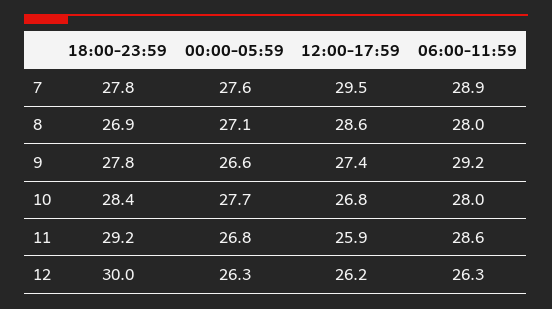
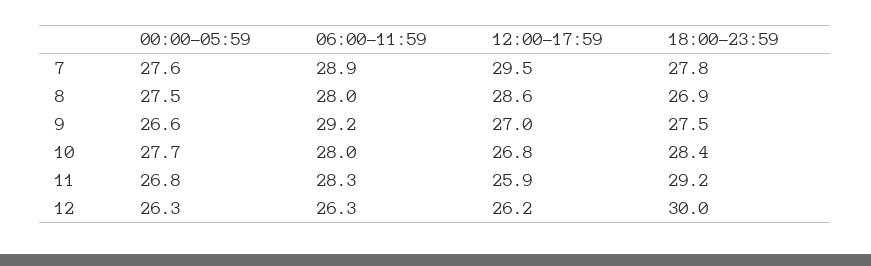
  {
    "18:00-23:59": {
      "7": 27.8,
      "8": 26.9,
-     "9": 27.8,
+     "9": 27.5,
      "10": 28.4,
      "11": 29.2,
      "12": 30
    },
    "00:00-05:59": {
      "7": 27.6,
-     "8": 27.1,
+     "8": 27.5,
      "9": 26.6,
      "10": 27.7,
      "11": 26.8,
      "12": 26.3
    },
    "12:00-17:59": {
      "7": 29.5,
      "8": 28.6,
-     "9": 27.4,
+     "9": 27,
      "10": 26.8,
      "11": 25.9,
      "12": 26.2
    },
    "06:00-11:59": {
      "7": 28.9,
      "8": 28,
      "9": 29.2,
      "10": 28,
-     "11": 28.6,
+     "11": 28.3,
      "12": 26.3
    }
  }

